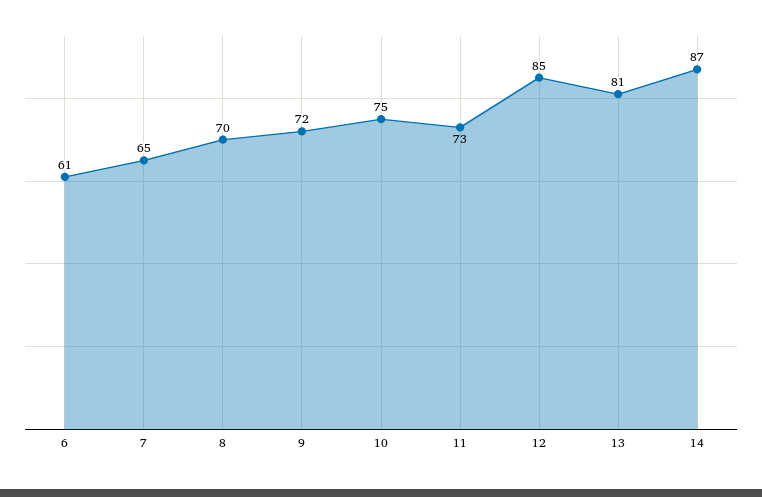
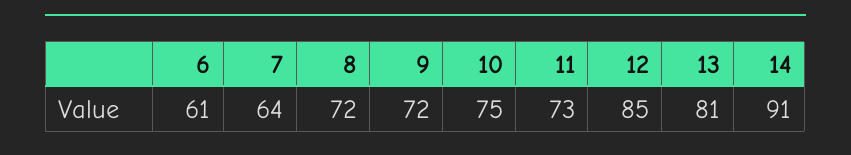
  {
    "6": 61,
-   "7": 65,
+   "7": 64,
-   "8": 70,
+   "8": 72,
    "9": 72,
    "10": 75,
    "11": 73,
    "12": 85,
    "13": 81,
-   "14": 87
+   "14": 91
  }

